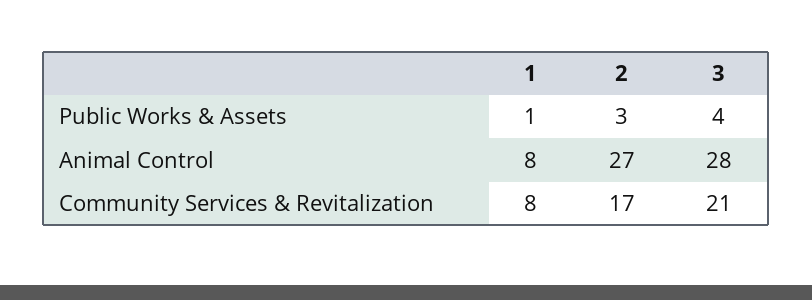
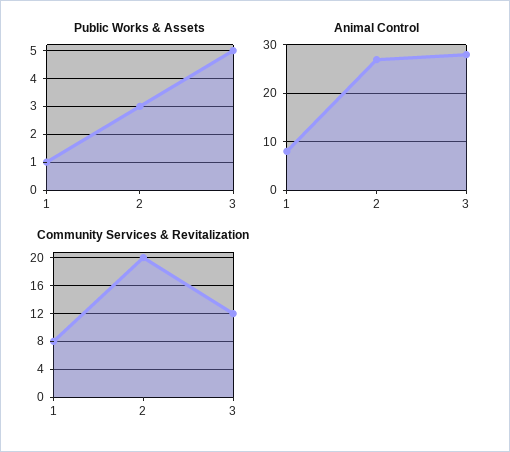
  {
    "Public Works & Assets": {
      "1": 1,
      "2": 3,
-     "3": 4
+     "3": 5
    },
    "Animal Control": {
      "1": 8,
      "2": 27,
      "3": 28
    },
    "Community Services & Revitalization": {
      "1": 8,
-     "2": 17,
+     "2": 20,
-     "3": 21
+     "3": 12
    }
  }

